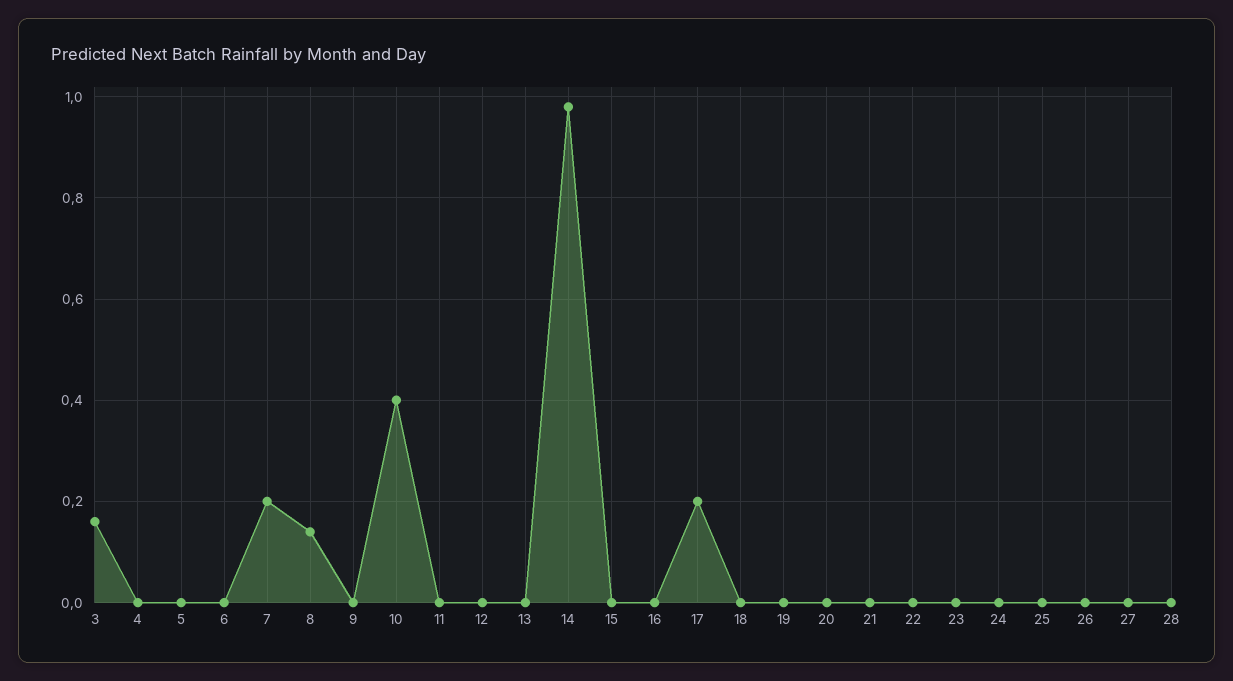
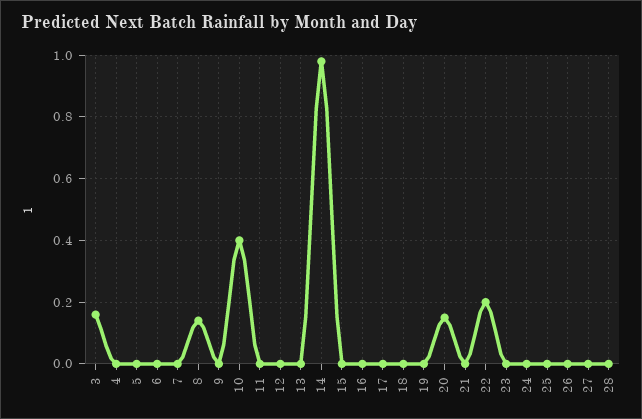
  {
    "3": 0.15,
    "4": 0,
    "5": 0,
    "6": 0,
-   "7": 0.2,
+   "7": 0,
    "8": 0.15,
    "9": 0,
    "10": 0.4,
    "11": 0,
    "12": 0,
    "13": 0,
    "14": 1,
    "15": 0,
    "16": 0,
-   "17": 0.2,
+   "17": 0,
    "18": 0,
    "19": 0,
-   "20": 0,
+   "20": 0.15,
    "21": 0,
-   "22": 0,
+   "22": 0.2,
    "23": 0,
    "24": 0,
    "25": 0,
    "26": 0,
    "27": 0,
    "28": 0
  }

